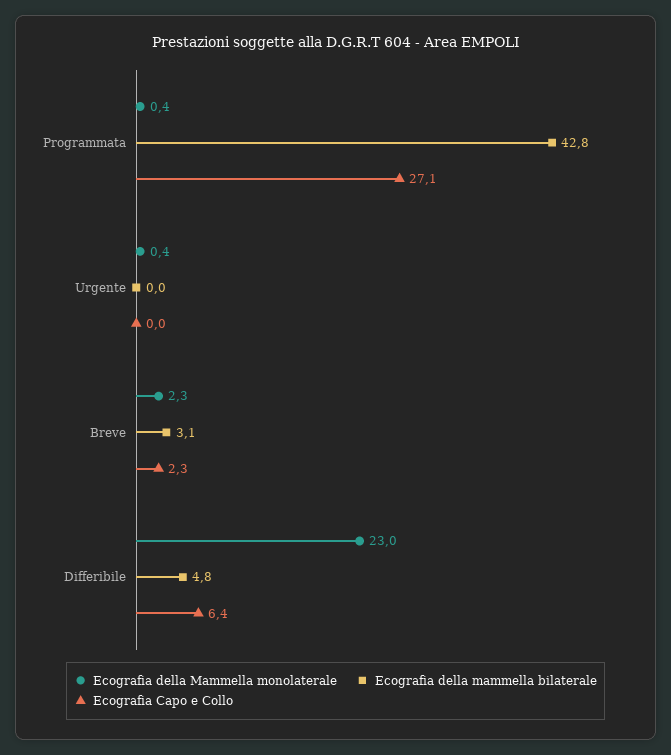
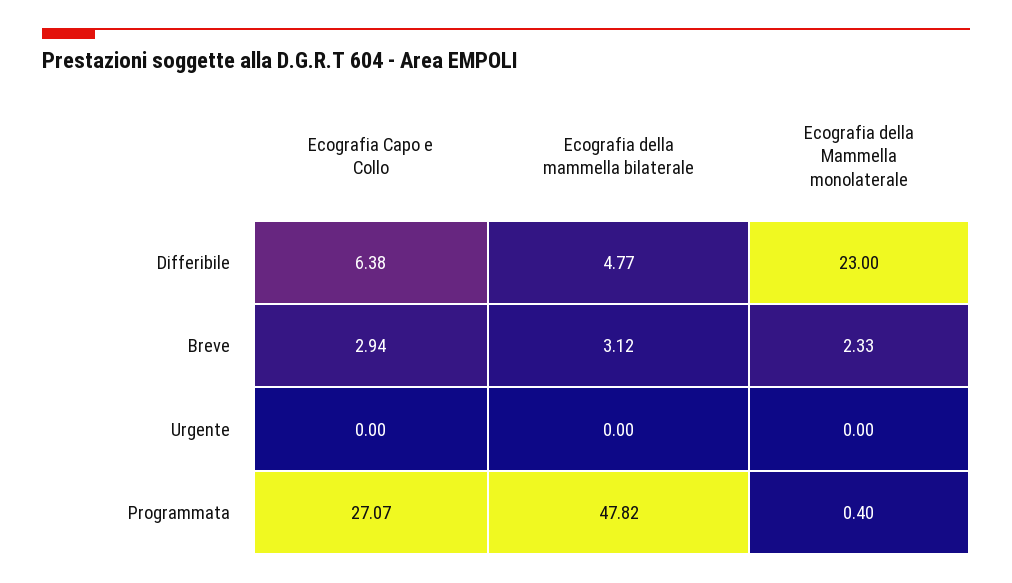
  {
    "Ecografia della Mammella monolaterale": {
      "Programmata": 0.4,
-     "Urgente": 0.4,
+     "Urgente": 0,
      "Breve": 2.33,
      "Differibile": 23
    },
    "Ecografia della mammella bilaterale": {
-     "Programmata": 42.8,
+     "Programmata": 47.82,
      "Urgente": 0,
      "Breve": 3.12,
      "Differibile": 4.77
    },
    "Ecografia Capo e Collo": {
      "Programmata": 27.07,
      "Urgente": 0,
-     "Breve": 2.3,
+     "Breve": 2.94,
      "Differibile": 6.38
    }
  }

